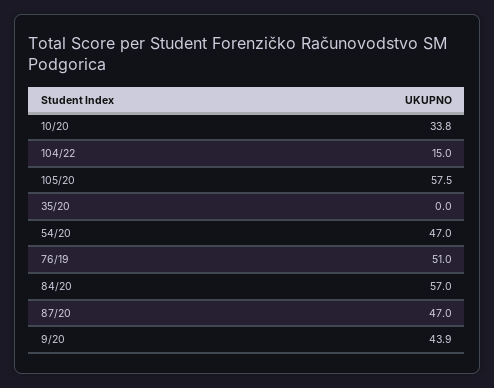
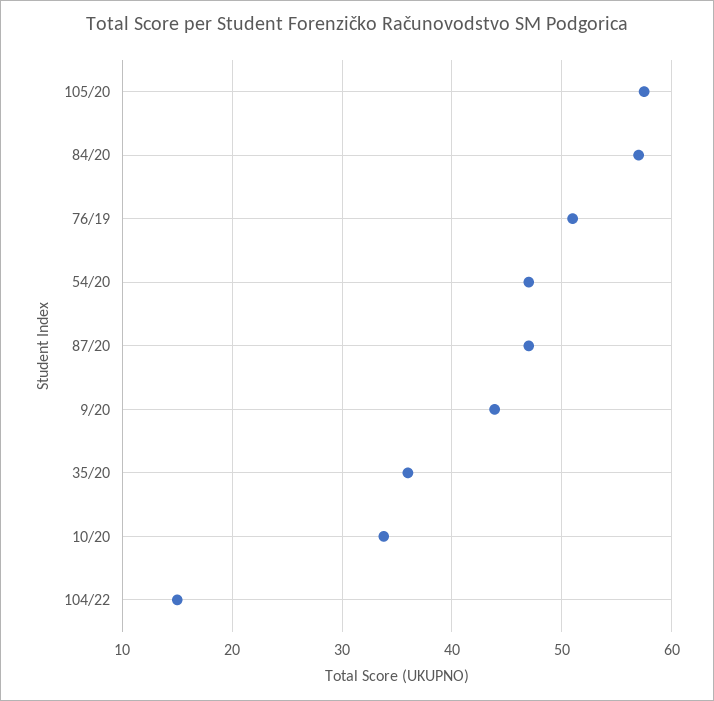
  {
    "10/20": 33.8,
    "104/22": 15,
    "105/20": 57.5,
-   "35/20": 0,
+   "35/20": 36,
    "54/20": 47,
    "76/19": 51,
    "84/20": 57,
    "87/20": 47,
    "9/20": 43.9
  }

